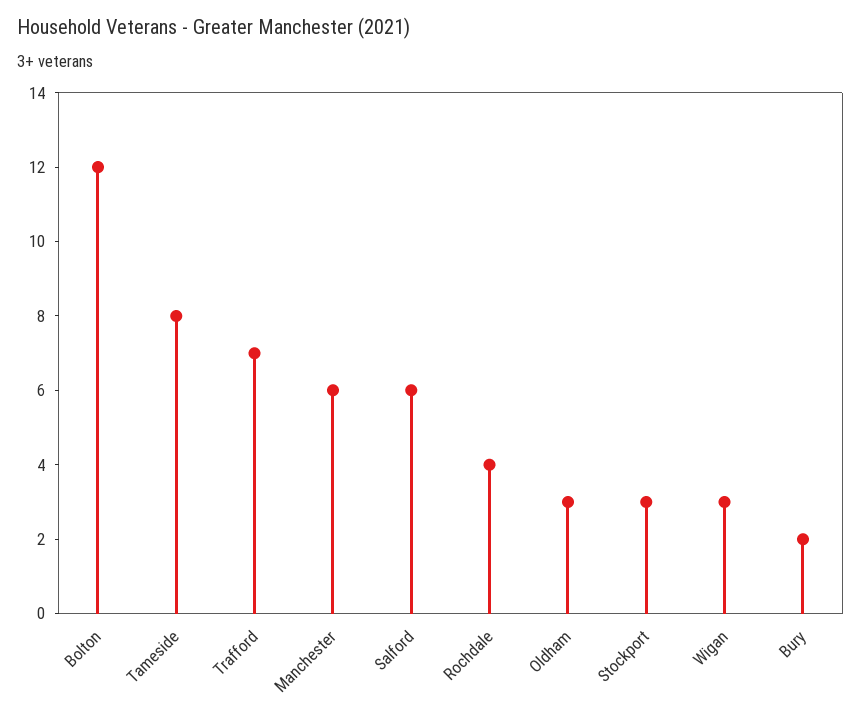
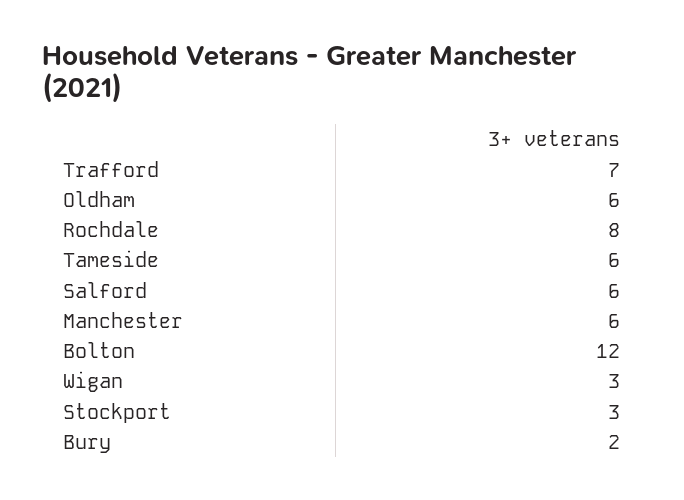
  {
    "Bolton": 12,
-   "Tameside": 8,
+   "Tameside": 6,
    "Trafford": 7,
    "Manchester": 6,
    "Salford": 6,
-   "Rochdale": 4,
+   "Rochdale": 8,
-   "Oldham": 3,
+   "Oldham": 6,
    "Stockport": 3,
    "Wigan": 3,
    "Bury": 2
  }

